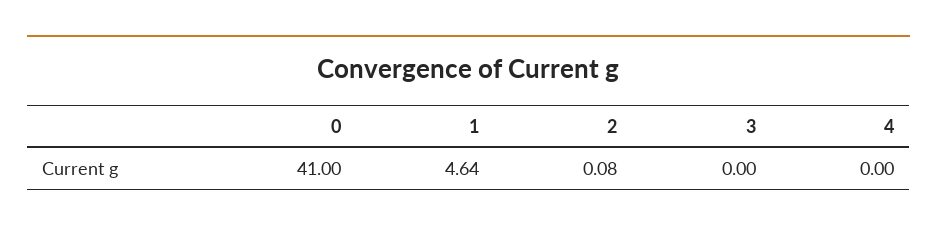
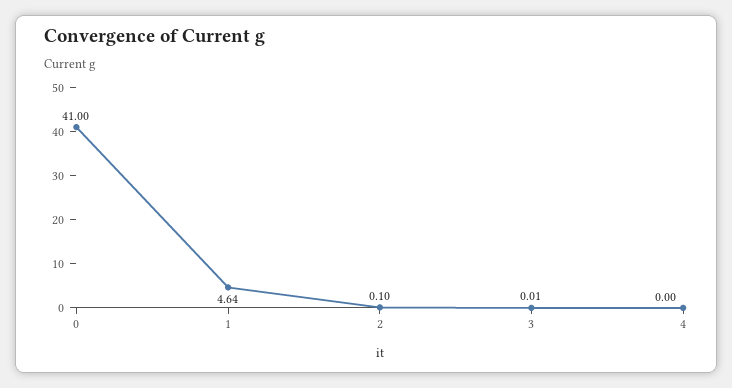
  {
    "0": 41,
    "1": 4.64,
-   "2": 0.08,
+   "2": 0.1,
-   "3": 0,
+   "3": 0.01,
    "4": 0
  }

